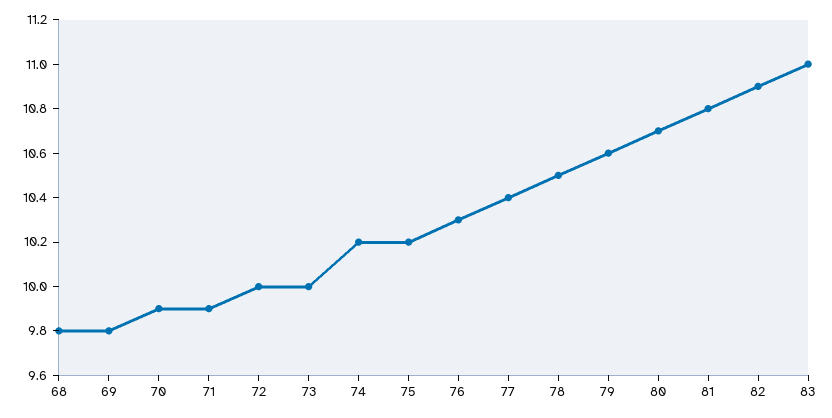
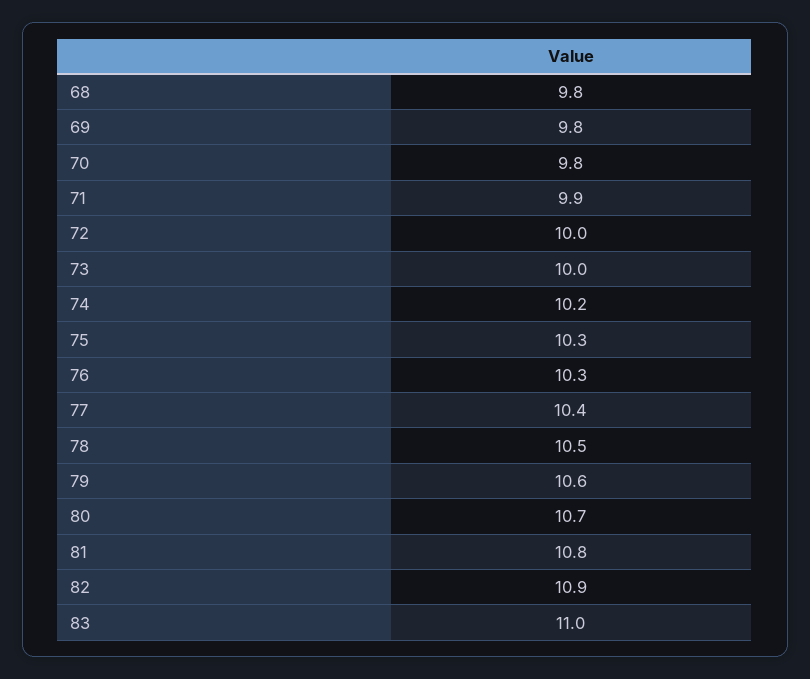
  {
    "68": 9.8,
    "69": 9.8,
-   "70": 9.9,
+   "70": 9.8,
    "71": 9.9,
    "72": 10,
    "73": 10,
    "74": 10.2,
-   "75": 10.2,
+   "75": 10.3,
    "76": 10.3,
    "77": 10.4,
    "78": 10.5,
    "79": 10.6,
    "80": 10.7,
    "81": 10.8,
    "82": 10.9,
    "83": 11
  }

